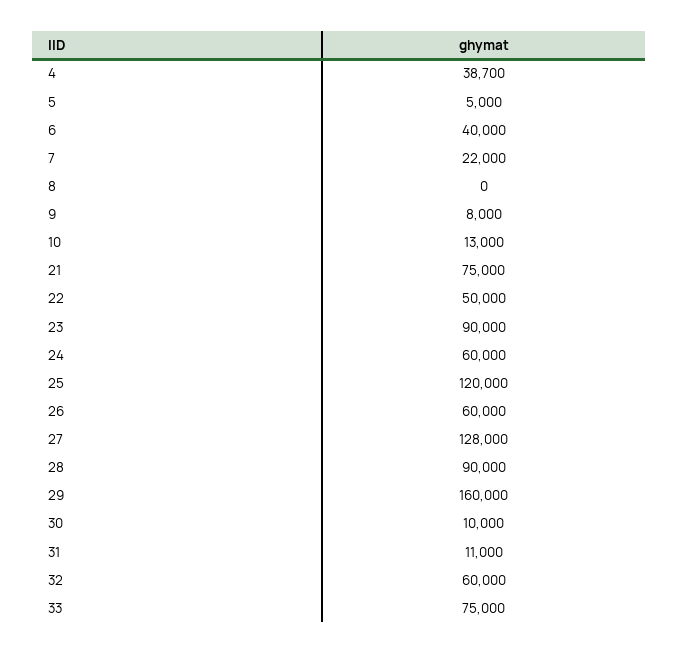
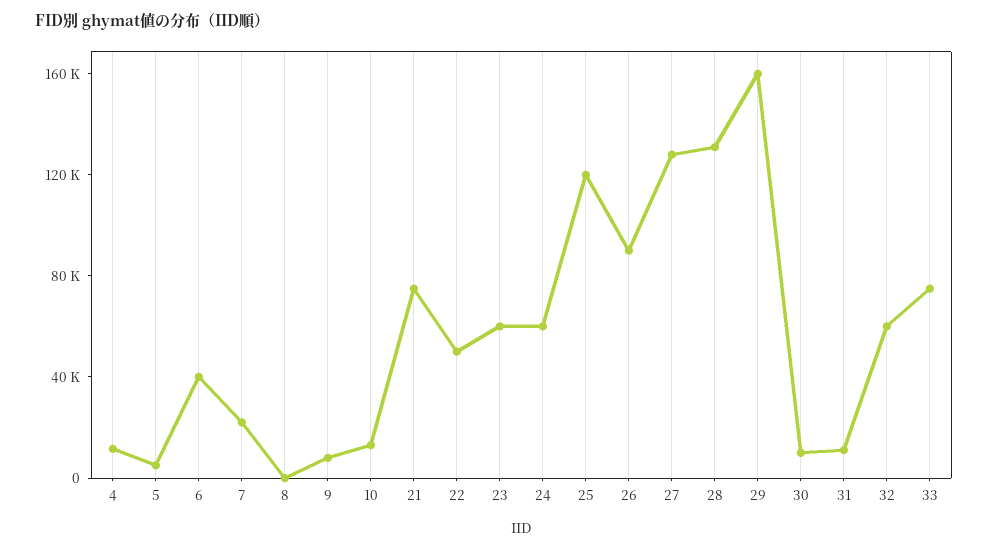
  {
-   "4": 38700,
+   "4": 10000,
    "5": 5000,
    "6": 40000,
    "7": 22000,
    "8": 0,
    "9": 8000,
    "10": 13000,
    "21": 75000,
    "22": 50000,
-   "23": 90000,
+   "23": 60000,
    "24": 60000,
    "25": 120000,
-   "26": 60000,
+   "26": 90000,
    "27": 128000,
-   "28": 90000,
+   "28": 130000,
    "29": 160000,
    "30": 10000,
    "31": 11000,
    "32": 60000,
    "33": 75000
  }

